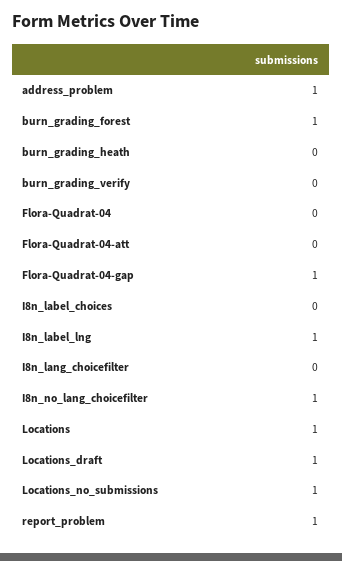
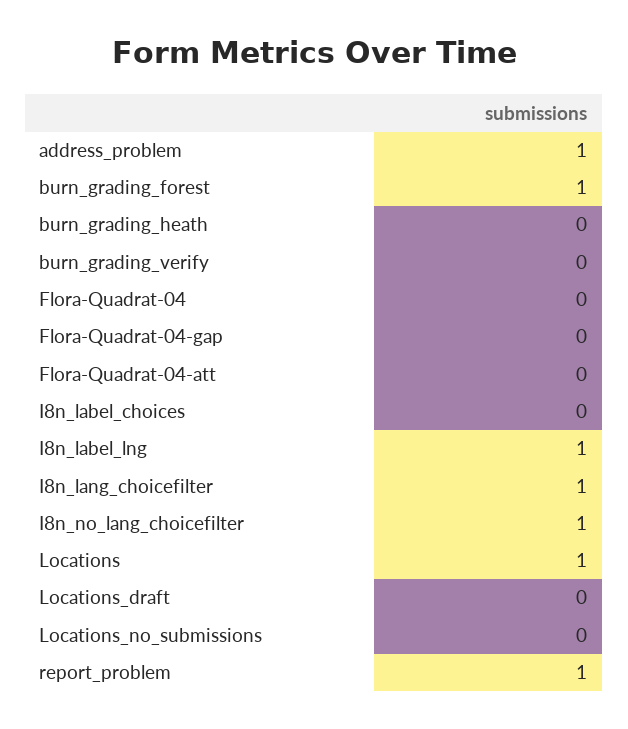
  {
    "address_problem": 1,
    "burn_grading_forest": 1,
    "burn_grading_heath": 0,
    "burn_grading_verify": 0,
    "Flora-Quadrat-04": 0,
    "Flora-Quadrat-04-att": 0,
-   "Flora-Quadrat-04-gap": 1,
+   "Flora-Quadrat-04-gap": 0,
    "I8n_label_choices": 0,
    "I8n_label_lng": 1,
-   "I8n_lang_choicefilter": 0,
+   "I8n_lang_choicefilter": 1,
    "I8n_no_lang_choicefilter": 1,
    "Locations": 1,
-   "Locations_draft": 1,
+   "Locations_draft": 0,
-   "Locations_no_submissions": 1,
+   "Locations_no_submissions": 0,
    "report_problem": 1
  }

